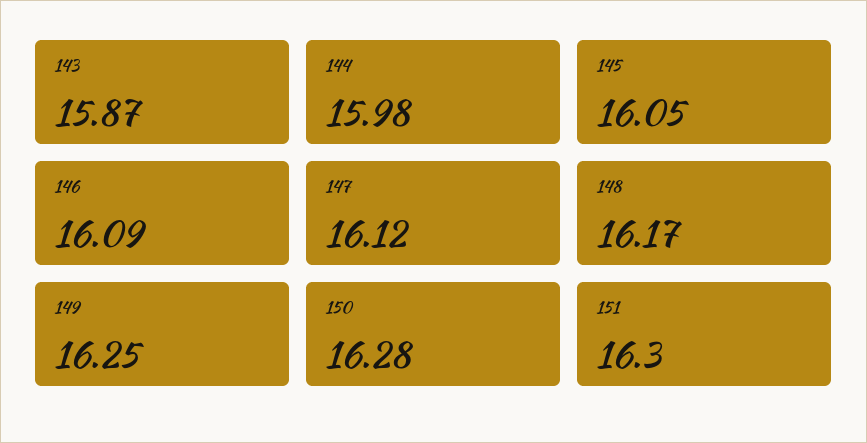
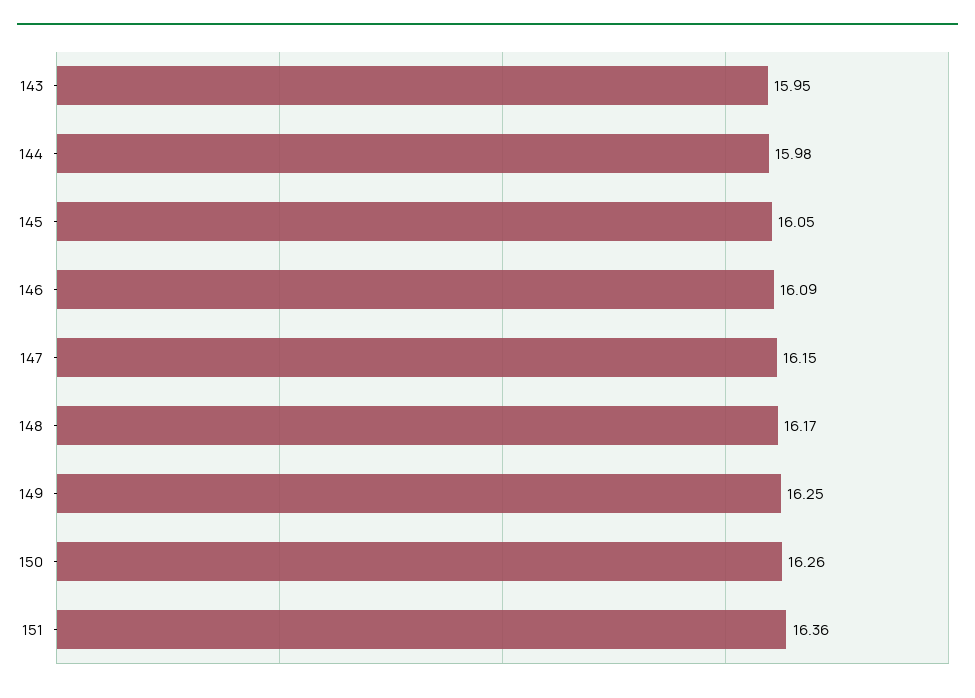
  {
-   "143": 15.87,
+   "143": 15.95,
    "144": 15.98,
    "145": 16.05,
    "146": 16.09,
-   "147": 16.12,
+   "147": 16.15,
    "148": 16.17,
    "149": 16.25,
-   "150": 16.28,
+   "150": 16.26,
-   "151": 16.3
+   "151": 16.36
  }

